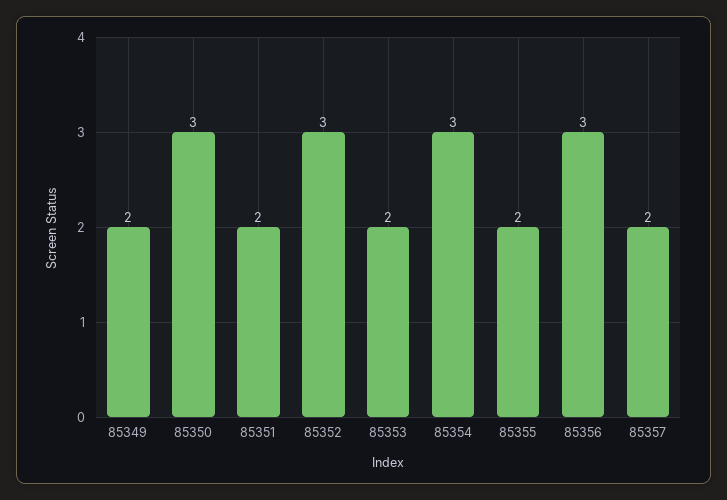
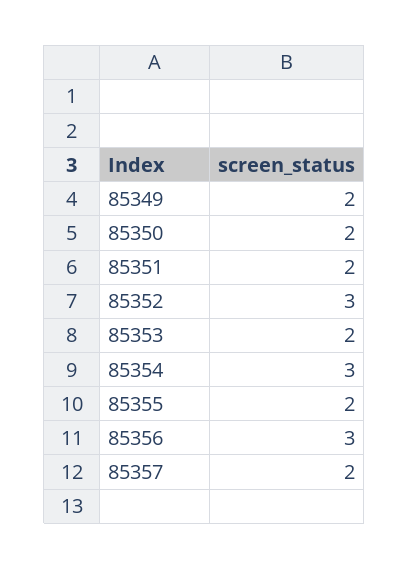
  {
    "85349": 2,
-   "85350": 3,
+   "85350": 2,
    "85351": 2,
    "85352": 3,
    "85353": 2,
    "85354": 3,
    "85355": 2,
    "85356": 3,
    "85357": 2
  }

